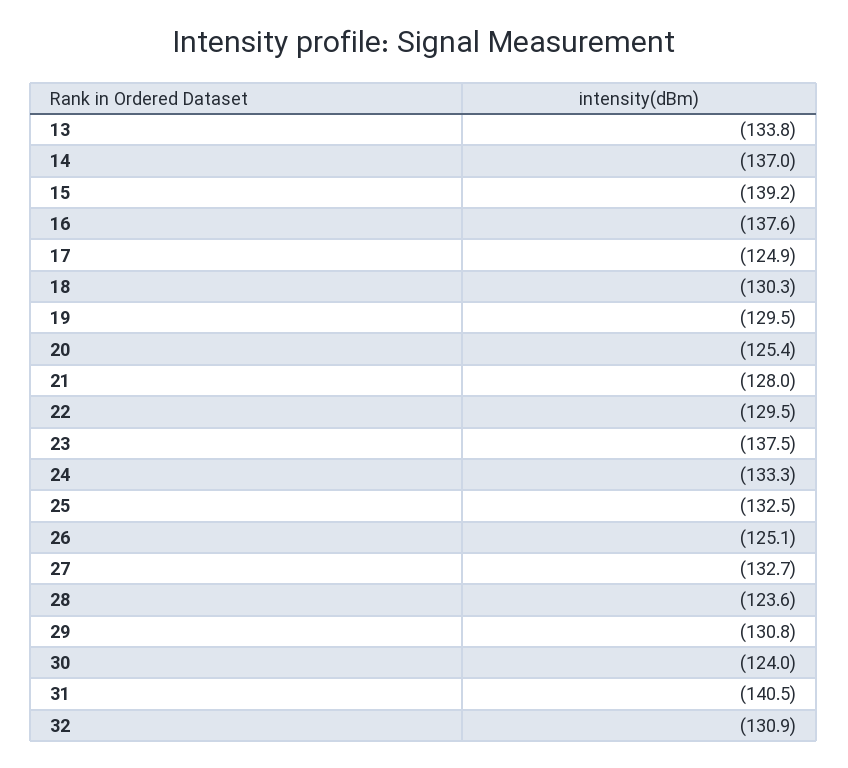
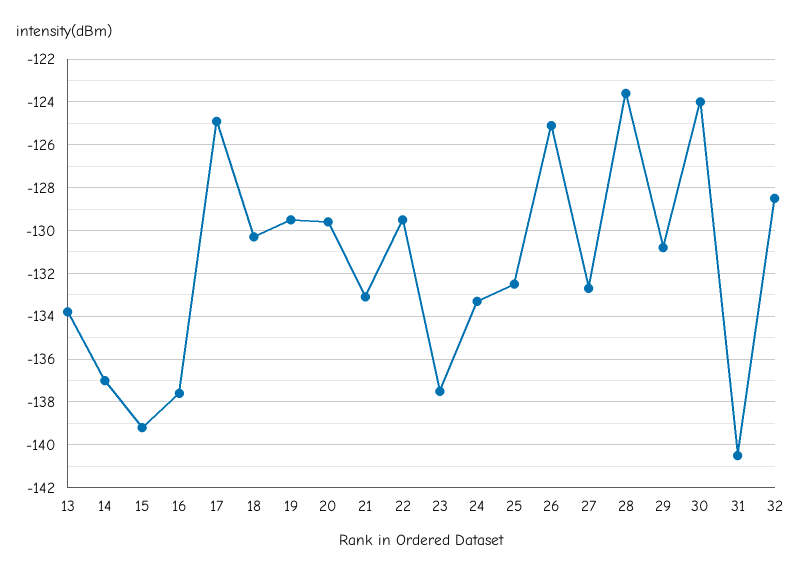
  {
    "13": -133.8,
    "14": -137,
    "15": -139.2,
    "16": -137.6,
    "17": -124.9,
    "18": -130.3,
    "19": -129.5,
-   "20": -125.4,
+   "20": -129.5,
-   "21": -128,
+   "21": -133,
    "22": -129.5,
    "23": -137.5,
    "24": -133.3,
    "25": -132.5,
    "26": -125.1,
    "27": -132.7,
    "28": -123.6,
    "29": -130.8,
    "30": -124,
    "31": -140.5,
-   "32": -130.9
+   "32": -128.5
  }

